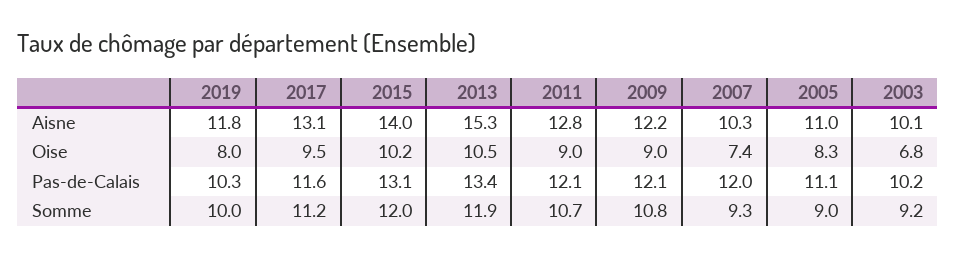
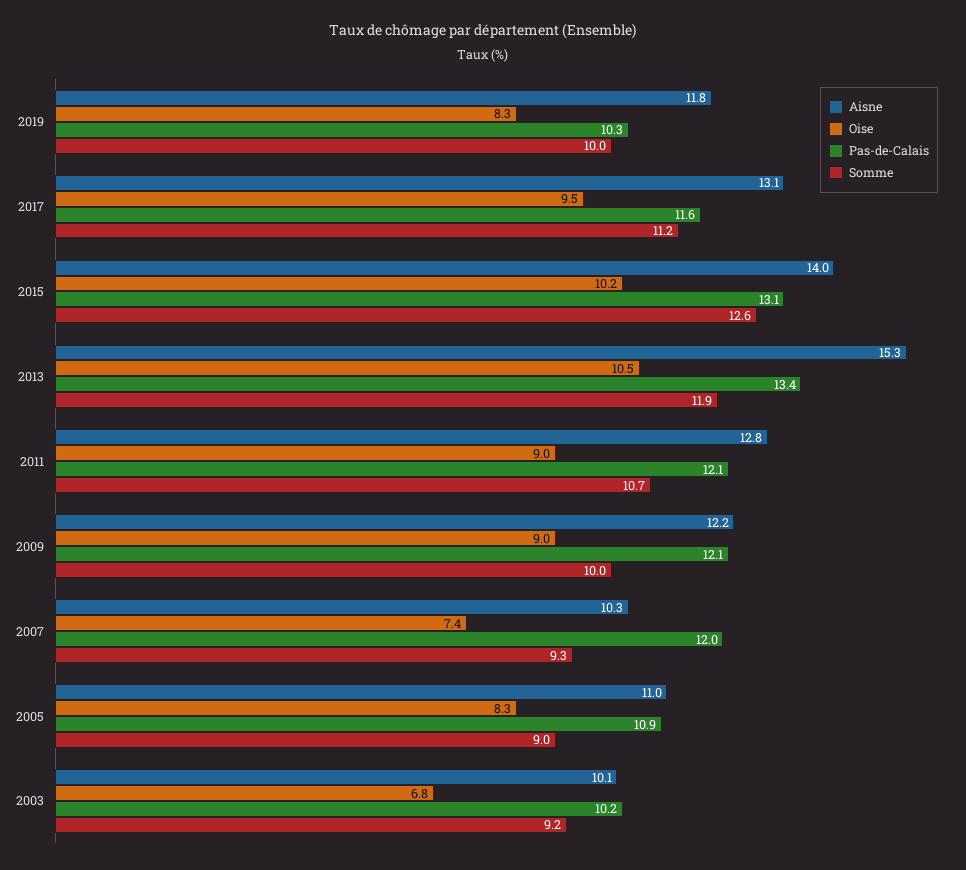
  {
    "Aisne": {
      "2019": 11.8,
      "2017": 13.1,
      "2015": 14,
      "2013": 15.3,
      "2011": 12.8,
      "2009": 12.2,
      "2007": 10.3,
      "2005": 11,
      "2003": 10.1
    },
    "Oise": {
-     "2019": 8,
+     "2019": 8.3,
      "2017": 9.5,
      "2015": 10.2,
      "2013": 10.5,
      "2011": 9,
      "2009": 9,
      "2007": 7.4,
      "2005": 8.3,
      "2003": 6.8
    },
    "Pas-de-Calais": {
      "2019": 10.3,
      "2017": 11.6,
      "2015": 13.1,
      "2013": 13.4,
      "2011": 12.1,
      "2009": 12.1,
      "2007": 12,
-     "2005": 11.1,
+     "2005": 10.9,
      "2003": 10.2
    },
    "Somme": {
      "2019": 10,
      "2017": 11.2,
-     "2015": 12,
+     "2015": 12.6,
      "2013": 11.9,
      "2011": 10.7,
-     "2009": 10.8,
+     "2009": 10,
      "2007": 9.3,
      "2005": 9,
      "2003": 9.2
    }
  }

